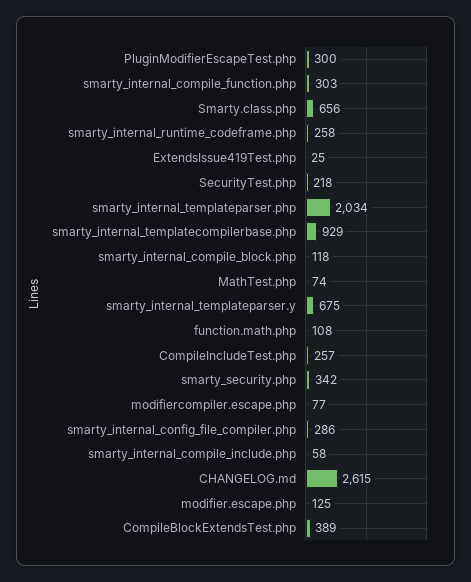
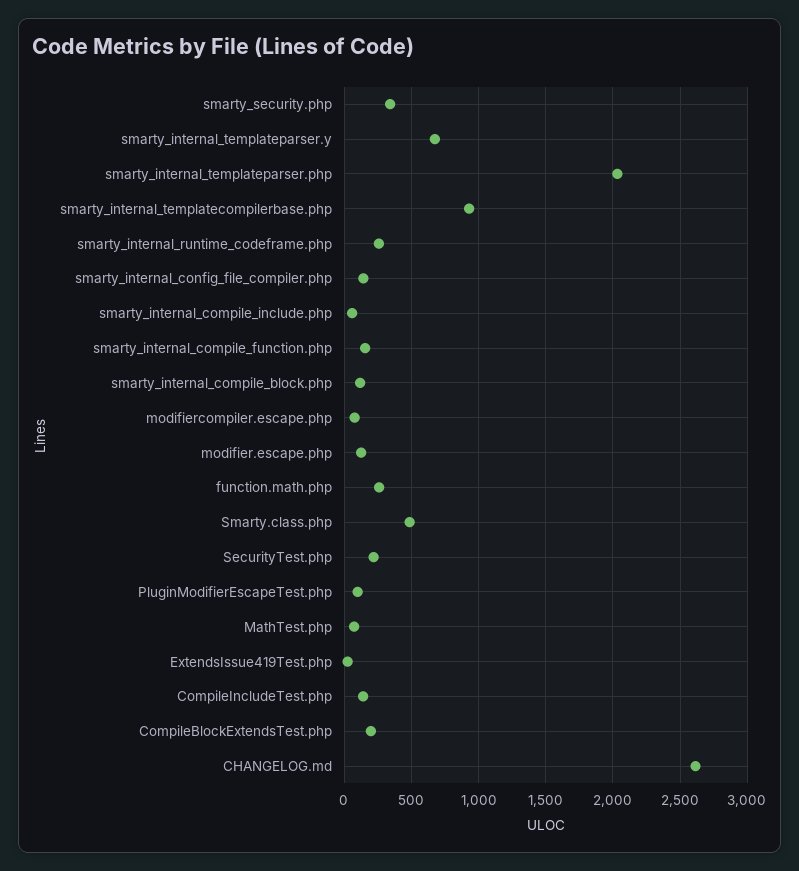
  {
-   "PluginModifierEscapeTest.php": 300,
+   "PluginModifierEscapeTest.php": 100,
-   "smarty_internal_compile_function.php": 303,
+   "smarty_internal_compile_function.php": 150,
-   "Smarty.class.php": 656,
+   "Smarty.class.php": 500,
    "smarty_internal_runtime_codeframe.php": 258,
    "ExtendsIssue419Test.php": 25,
    "SecurityTest.php": 218,
    "smarty_internal_templateparser.php": 2034,
    "smarty_internal_templatecompilerbase.php": 929,
    "smarty_internal_compile_block.php": 118,
    "MathTest.php": 74,
    "smarty_internal_templateparser.y": 675,
-   "function.math.php": 108,
+   "function.math.php": 250,
-   "CompileIncludeTest.php": 257,
+   "CompileIncludeTest.php": 150,
    "smarty_security.php": 342,
    "modifiercompiler.escape.php": 77,
-   "smarty_internal_config_file_compiler.php": 286,
+   "smarty_internal_config_file_compiler.php": 150,
    "smarty_internal_compile_include.php": 58,
    "CHANGELOG.md": 2615,
    "modifier.escape.php": 125,
-   "CompileBlockExtendsTest.php": 389
+   "CompileBlockExtendsTest.php": 200
  }

